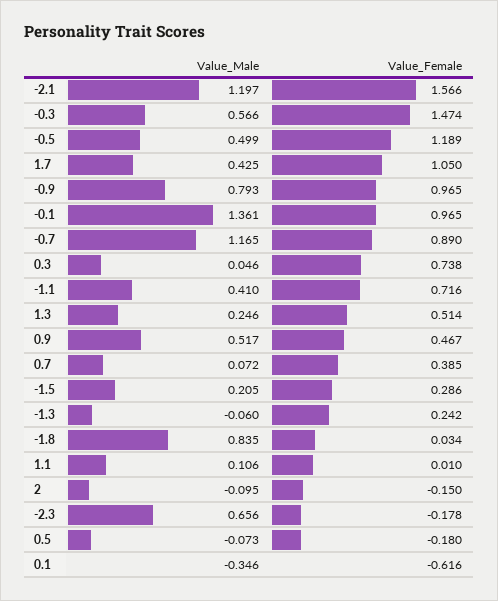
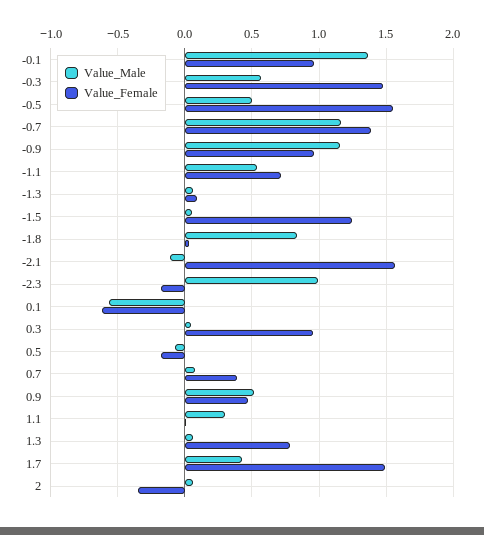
  {
    "Value_Male": {
-     "-2.1": 1.197,
+     "-2.1": -0.1,
      "-0.3": 0.566,
      "-0.5": 0.499,
      "1.7": 0.425,
-     "-0.9": 0.793,
+     "-0.9": 1.15,
      "-0.1": 1.361,
      "-0.7": 1.165,
      "0.3": 0.046,
-     "-1.1": 0.41,
+     "-1.1": 0.55,
-     "1.3": 0.246,
+     "1.3": 0.05,
      "0.9": 0.517,
      "0.7": 0.072,
-     "-1.5": 0.205,
+     "-1.5": 0.05,
-     "-1.3": -0.06,
+     "-1.3": 0.05,
      "-1.8": 0.835,
-     "1.1": 0.106,
+     "1.1": 0.3,
-     "2": -0.095,
+     "2": 0.05,
-     "-2.3": 0.656,
+     "-2.3": 1,
      "0.5": -0.073,
-     "0.1": -0.346
+     "0.1": -0.55
    },
    "Value_Female": {
      "-2.1": 1.566,
      "-0.3": 1.474,
-     "-0.5": 1.189,
+     "-0.5": 1.55,
-     "1.7": 1.05,
+     "1.7": 1.5,
      "-0.9": 0.965,
      "-0.1": 0.965,
-     "-0.7": 0.89,
+     "-0.7": 1.4,
-     "0.3": 0.738,
+     "0.3": 0.95,
      "-1.1": 0.716,
-     "1.3": 0.514,
+     "1.3": 0.8,
      "0.9": 0.467,
      "0.7": 0.385,
-     "-1.5": 0.286,
+     "-1.5": 1.25,
-     "-1.3": 0.242,
+     "-1.3": 0.1,
      "-1.8": 0.034,
      "1.1": 0.01,
-     "2": -0.15,
+     "2": -0.35,
      "-2.3": -0.178,
      "0.5": -0.18,
      "0.1": -0.616
    }
  }

